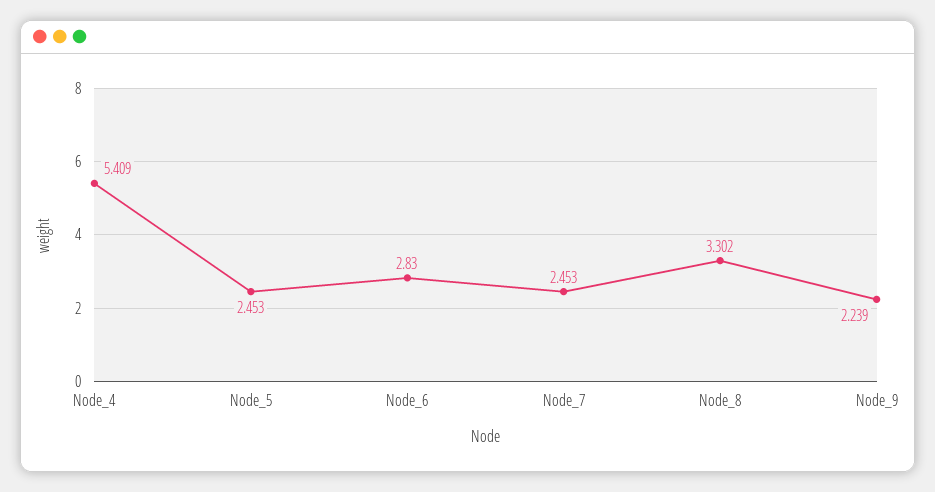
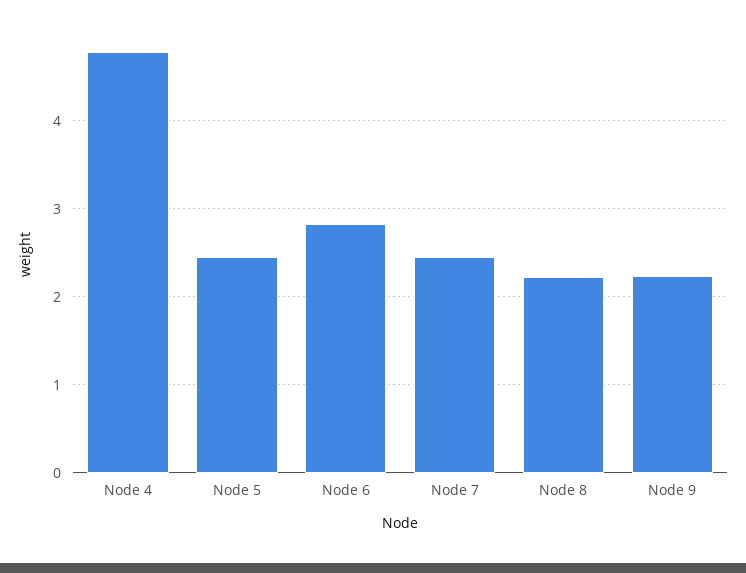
  {
-   "Node_4": 5.409,
+   "Node_4": 4.8,
    "Node_5": 2.453,
    "Node_6": 2.83,
    "Node_7": 2.453,
-   "Node_8": 3.302,
+   "Node_8": 2.2,
    "Node_9": 2.239
  }

